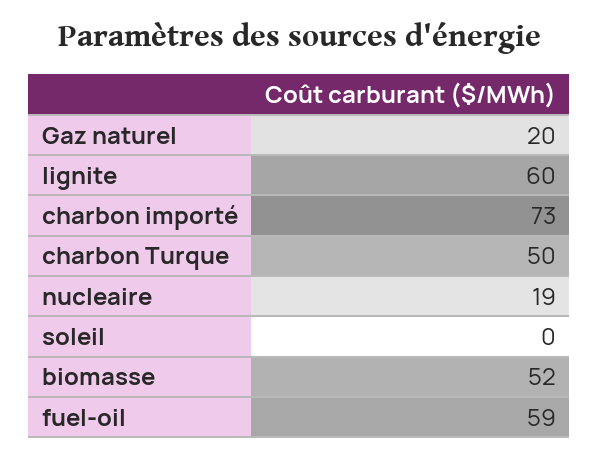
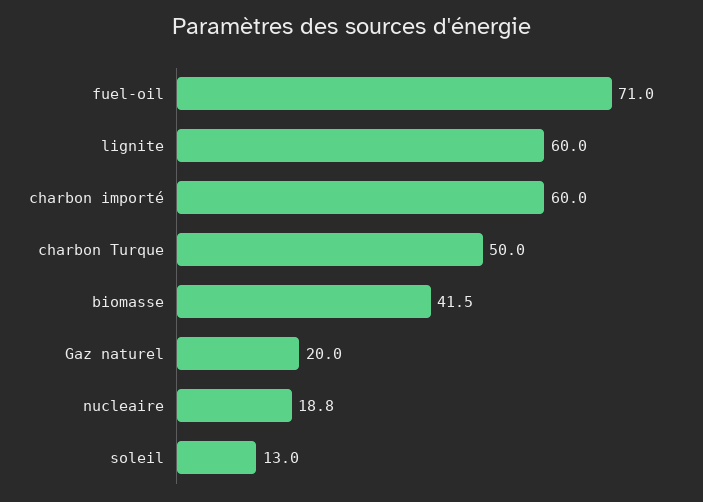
  {
    "Gaz naturel": 20,
    "lignite": 60,
-   "charbon importé": 73,
+   "charbon importé": 60,
    "charbon Turque": 50,
    "nucleaire": 18.8,
-   "soleil": 0,
+   "soleil": 13,
-   "biomasse": 52,
+   "biomasse": 41.5,
-   "fuel-oil": 59
+   "fuel-oil": 71
  }

